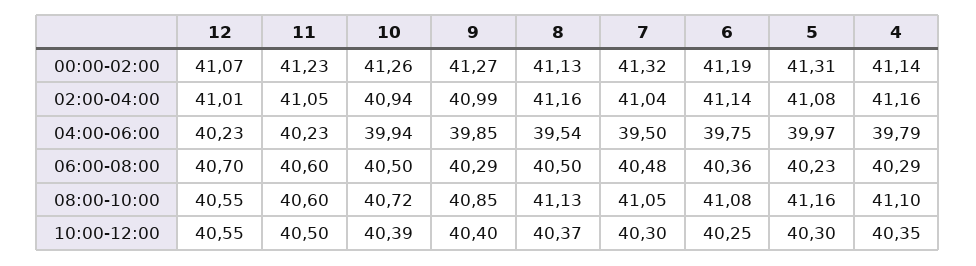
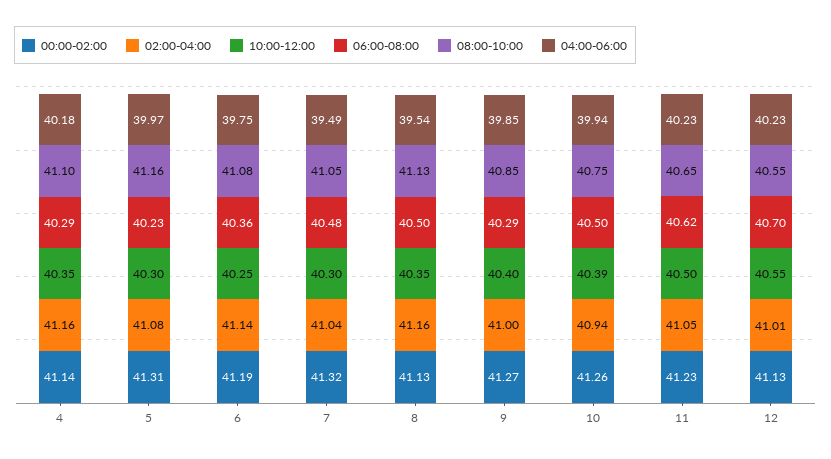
  {
    "00:00-02:00": {
-     "12": 41.07,
+     "12": 41.13,
      "11": 41.23,
      "10": 41.26,
      "9": 41.27,
      "8": 41.13,
      "7": 41.32,
      "6": 41.19,
      "5": 41.31,
      "4": 41.14
    },
    "02:00-04:00": {
      "12": 41.01,
      "11": 41.05,
      "10": 40.94,
-     "9": 40.99,
+     "9": 41,
      "8": 41.16,
      "7": 41.04,
      "6": 41.14,
      "5": 41.08,
      "4": 41.16
    },
    "04:00-06:00": {
      "12": 40.23,
      "11": 40.23,
      "10": 39.94,
      "9": 39.85,
      "8": 39.54,
-     "7": 39.5,
+     "7": 39.49,
      "6": 39.75,
      "5": 39.97,
-     "4": 39.79
+     "4": 40.18
    },
    "06:00-08:00": {
      "12": 40.7,
-     "11": 40.6,
+     "11": 40.62,
      "10": 40.5,
      "9": 40.29,
      "8": 40.5,
      "7": 40.48,
      "6": 40.36,
      "5": 40.23,
      "4": 40.29
    },
    "08:00-10:00": {
      "12": 40.55,
-     "11": 40.6,
+     "11": 40.65,
-     "10": 40.72,
+     "10": 40.75,
      "9": 40.85,
      "8": 41.13,
      "7": 41.05,
      "6": 41.08,
      "5": 41.16,
      "4": 41.1
    },
    "10:00-12:00": {
      "12": 40.55,
      "11": 40.5,
      "10": 40.39,
      "9": 40.4,
-     "8": 40.37,
+     "8": 40.35,
      "7": 40.3,
      "6": 40.25,
      "5": 40.3,
      "4": 40.35
    }
  }

